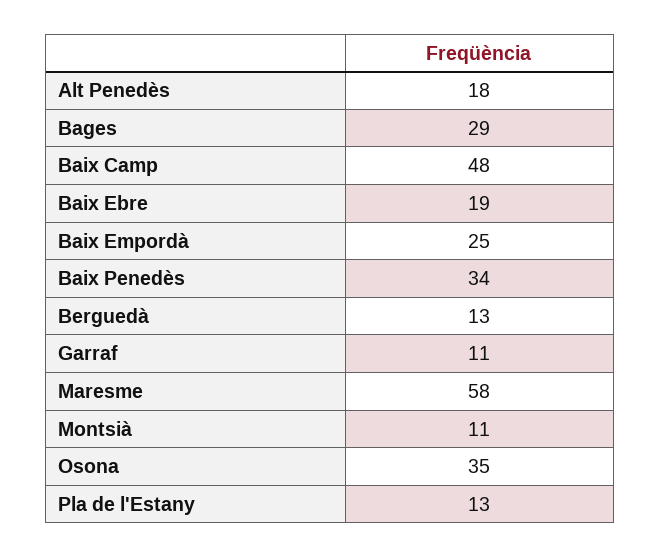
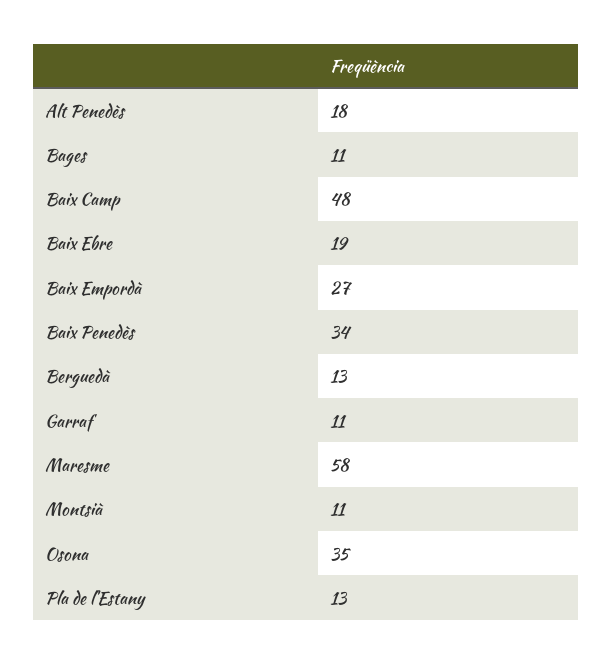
  {
    "Alt Penedès": 18,
-   "Bages": 29,
+   "Bages": 11,
    "Baix Camp": 48,
    "Baix Ebre": 19,
-   "Baix Empordà": 25,
+   "Baix Empordà": 27,
    "Baix Penedès": 34,
    "Berguedà": 13,
    "Garraf": 11,
    "Maresme": 58,
    "Montsià": 11,
    "Osona": 35,
    "Pla de l'Estany": 13
  }

